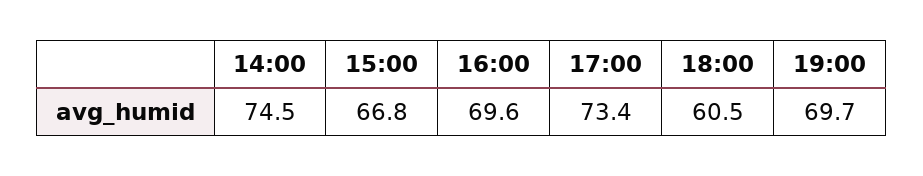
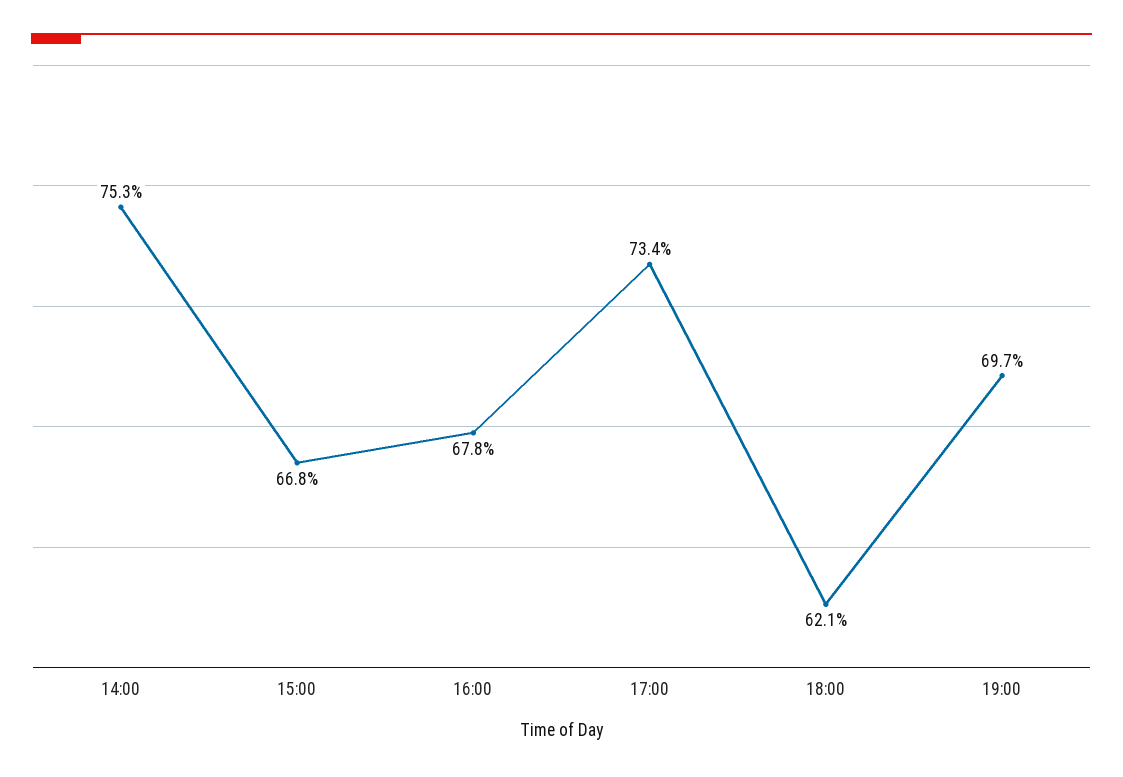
  {
-   "14:00": 74.5,
+   "14:00": 75.3,
    "15:00": 66.8,
-   "16:00": 69.6,
+   "16:00": 67.8,
    "17:00": 73.4,
-   "18:00": 60.5,
+   "18:00": 62.1,
    "19:00": 69.7
  }

